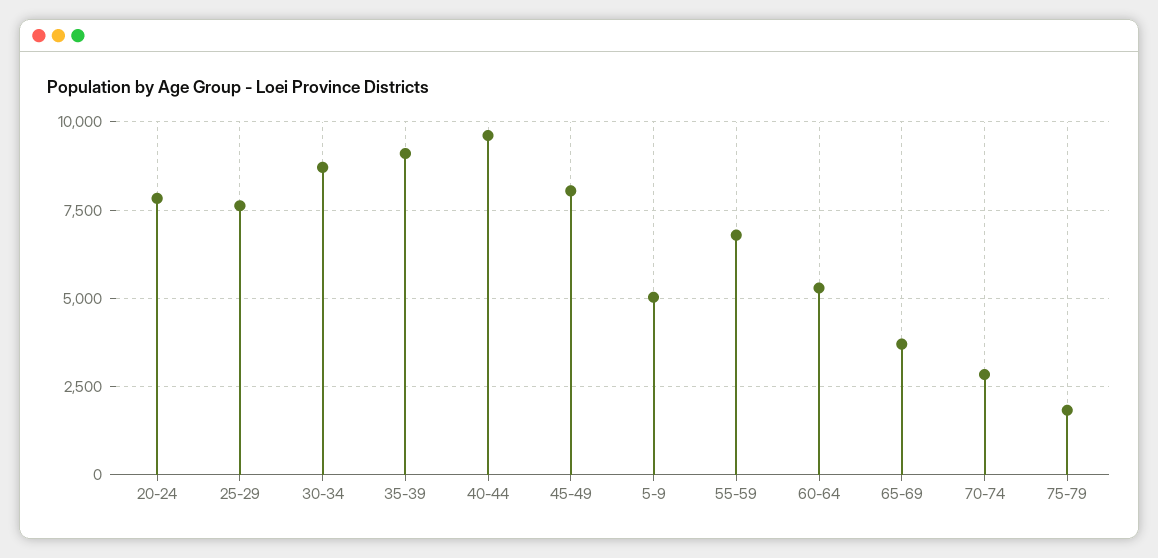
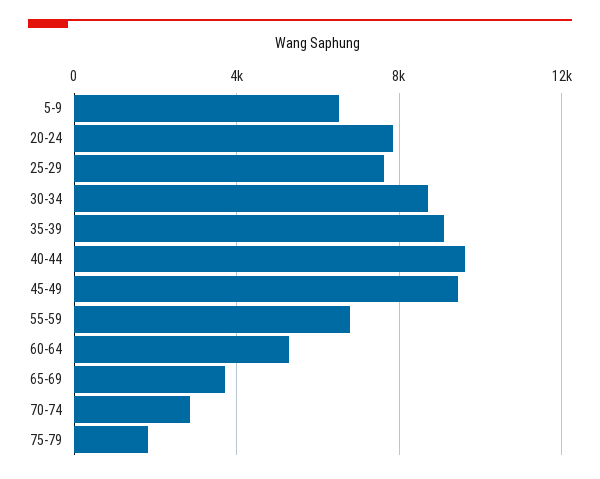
  {
    "20-24": 7750,
    "25-29": 7500,
    "30-34": 8750,
    "35-39": 9000,
    "40-44": 9500,
-   "45-49": 8000,
+   "45-49": 9500,
-   "5-9": 5000,
+   "5-9": 6500,
    "55-59": 6750,
    "60-64": 5250,
    "65-69": 3750,
    "70-74": 2750,
    "75-79": 1750
  }

